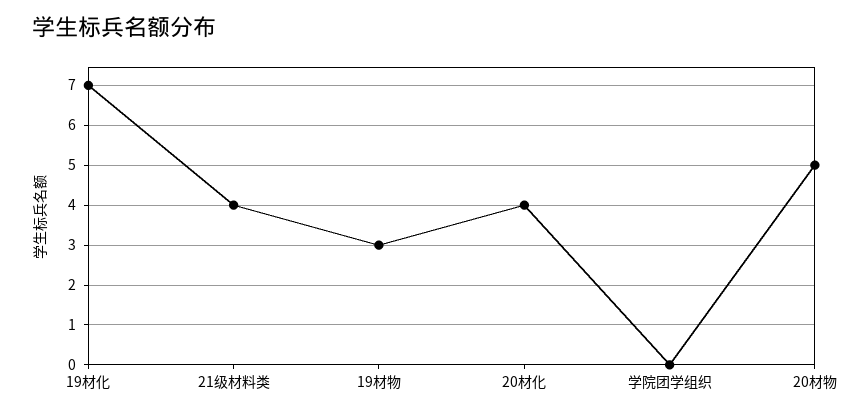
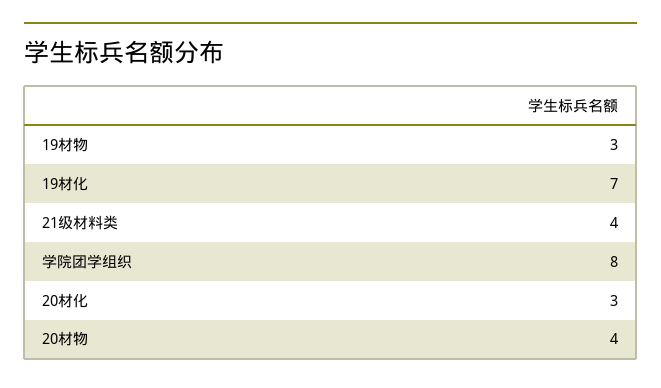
  {
    "19材化": 7,
    "21级材料类": 4,
    "19材物": 3,
-   "20材化": 4,
+   "20材化": 3,
-   "学院团学组织": 0,
+   "学院团学组织": 8,
-   "20材物": 5
+   "20材物": 4
  }

